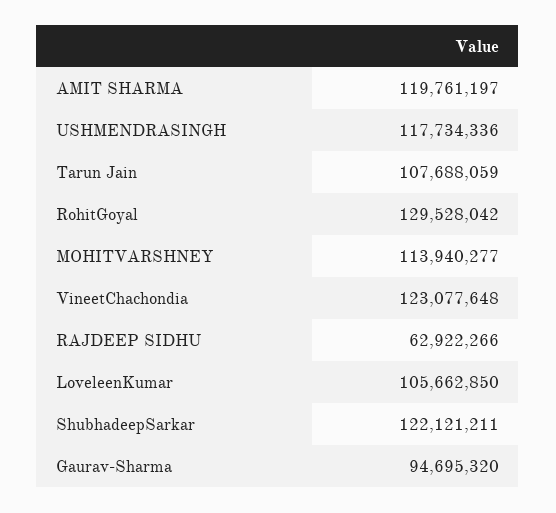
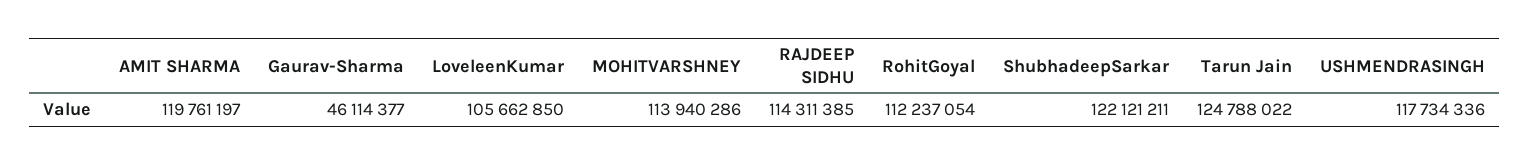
  {
    "AMIT SHARMA": 119761197,
    "USHMENDRASINGH": 117734336,
-   "Tarun Jain": 107688059,
+   "Tarun Jain": 124788022,
-   "RohitGoyal": 129528042,
+   "RohitGoyal": 112237054,
-   "MOHITVARSHNEY": 113940277,
+   "MOHITVARSHNEY": 113940286,
-   "VineetChachondia": 123077648,
-   "RAJDEEP SIDHU": 62922266,
+   "RAJDEEP SIDHU": 114311385,
    "LoveleenKumar": 105662850,
    "ShubhadeepSarkar": 122121211,
-   "Gaurav-Sharma": 94695320
+   "Gaurav-Sharma": 46114377
  }

